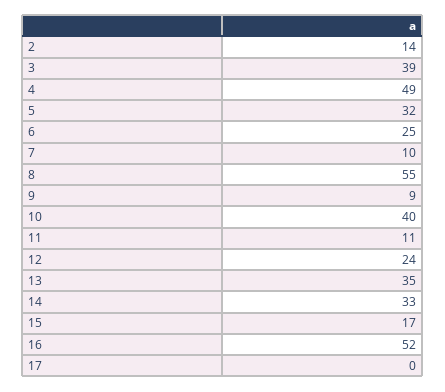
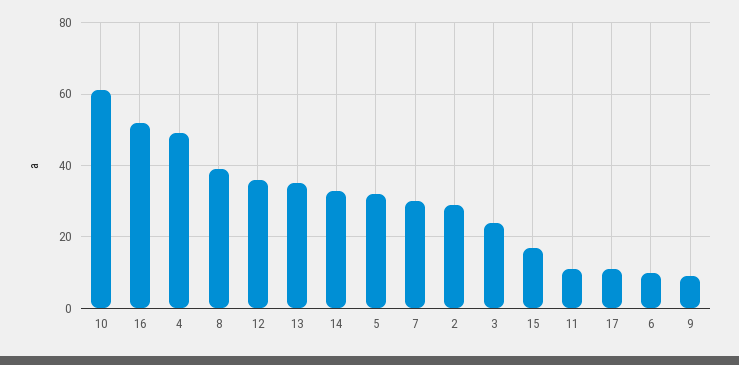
  {
-   "2": 14,
+   "2": 30,
-   "3": 39,
+   "3": 25,
    "4": 49,
    "5": 32,
-   "6": 25,
+   "6": 10,
-   "7": 10,
+   "7": 30,
-   "8": 55,
+   "8": 40,
    "9": 9,
-   "10": 40,
+   "10": 60,
    "11": 11,
-   "12": 24,
+   "12": 35,
    "13": 35,
    "14": 33,
    "15": 17,
    "16": 52,
-   "17": 0
+   "17": 10
  }

